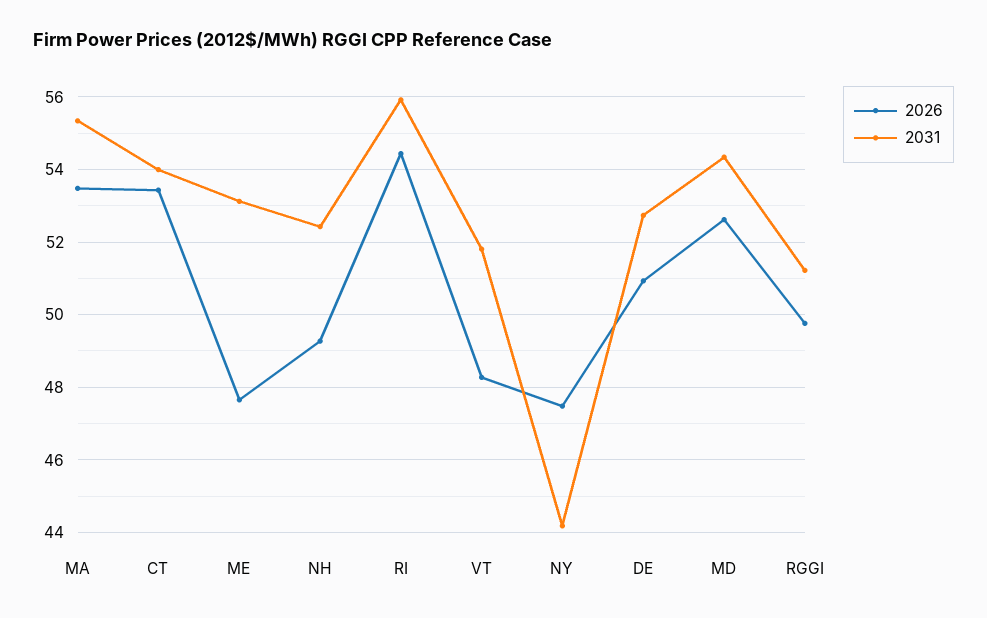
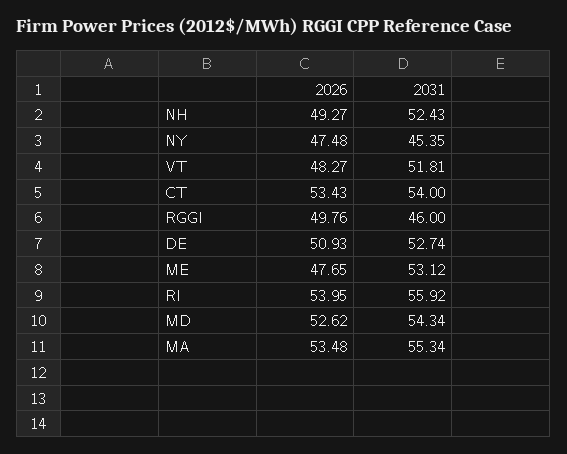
  {
    "2026": {
      "MA": 53.48,
      "CT": 53.43,
      "ME": 47.65,
      "NH": 49.27,
-     "RI": 54.4,
+     "RI": 53.95,
      "VT": 48.27,
      "NY": 47.48,
      "DE": 50.93,
      "MD": 52.62,
      "RGGI": 49.76
    },
    "2031": {
      "MA": 55.34,
      "CT": 54,
      "ME": 53.12,
      "NH": 52.43,
      "RI": 55.92,
      "VT": 51.81,
-     "NY": 44.2,
+     "NY": 45.35,
      "DE": 52.74,
      "MD": 54.34,
-     "RGGI": 51.2
+     "RGGI": 46
    }
  }

